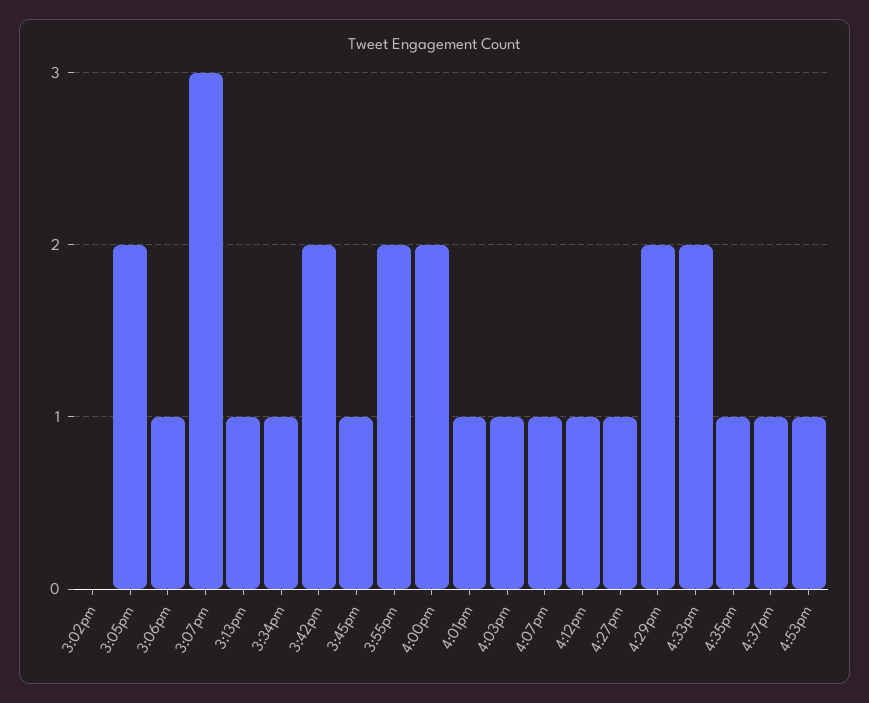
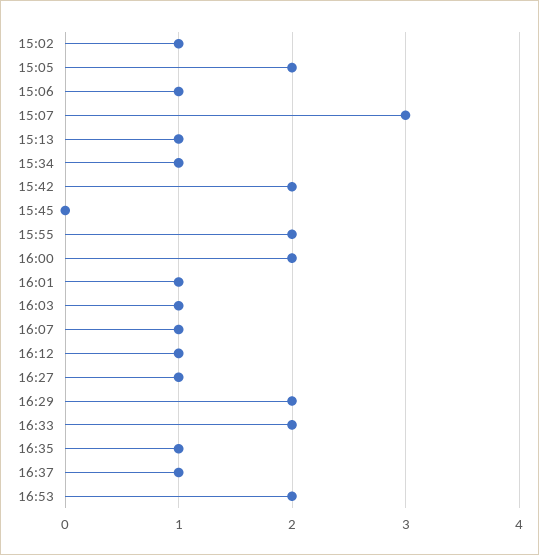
  {
-   "3:02pm": 0,
+   "3:02pm": 1,
    "3:05pm": 2,
    "3:06pm": 1,
    "3:07pm": 3,
    "3:13pm": 1,
    "3:34pm": 1,
    "3:42pm": 2,
-   "3:45pm": 1,
+   "3:45pm": 0,
    "3:55pm": 2,
    "4:00pm": 2,
    "4:01pm": 1,
    "4:03pm": 1,
    "4:07pm": 1,
    "4:12pm": 1,
    "4:27pm": 1,
    "4:29pm": 2,
    "4:33pm": 2,
    "4:35pm": 1,
    "4:37pm": 1,
-   "4:53pm": 1
+   "4:53pm": 2
  }

